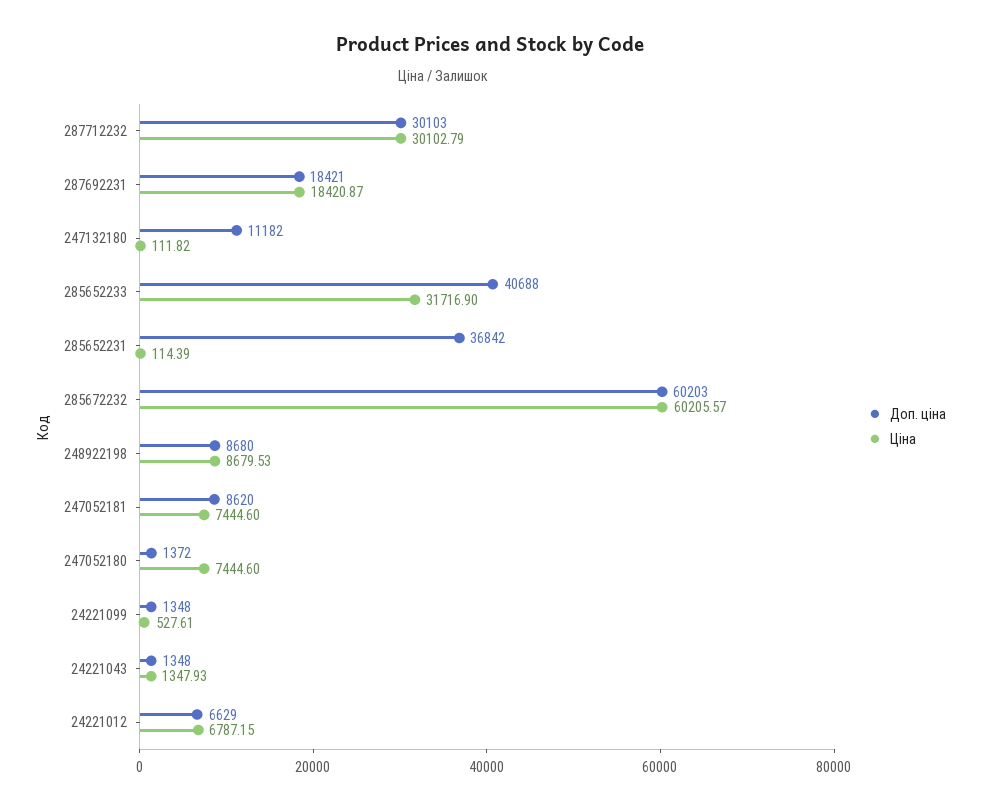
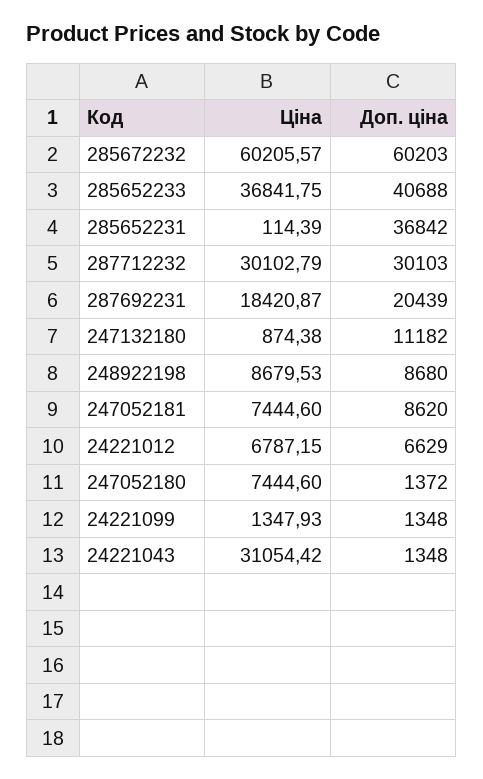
  {
    "Доп. ціна": {
      "287712232": 30103,
-     "287692231": 18421,
+     "287692231": 20439,
      "247132180": 11182,
      "285652233": 40688,
      "285652231": 36842,
      "285672232": 60203,
      "248922198": 8680,
      "247052181": 8620,
      "247052180": 1372,
      "24221099": 1348,
      "24221043": 1348,
      "24221012": 6629
    },
    "Ціна": {
      "287712232": 30102.79,
      "287692231": 18420.87,
-     "247132180": 111.82,
+     "247132180": 874.38,
-     "285652233": 31716.9,
+     "285652233": 36841.75,
      "285652231": 114.39,
      "285672232": 60205.57,
      "248922198": 8679.53,
      "247052181": 7444.6,
      "247052180": 7444.6,
-     "24221099": 527.61,
+     "24221099": 1347.93,
-     "24221043": 1347.93,
+     "24221043": 31054.42,
      "24221012": 6787.15
    }
  }

